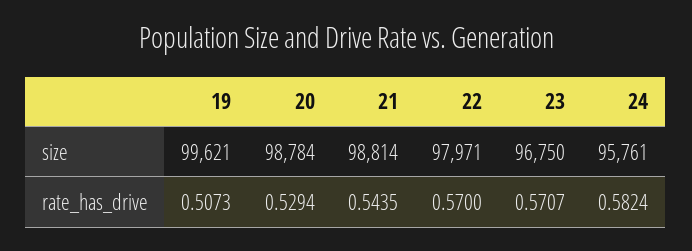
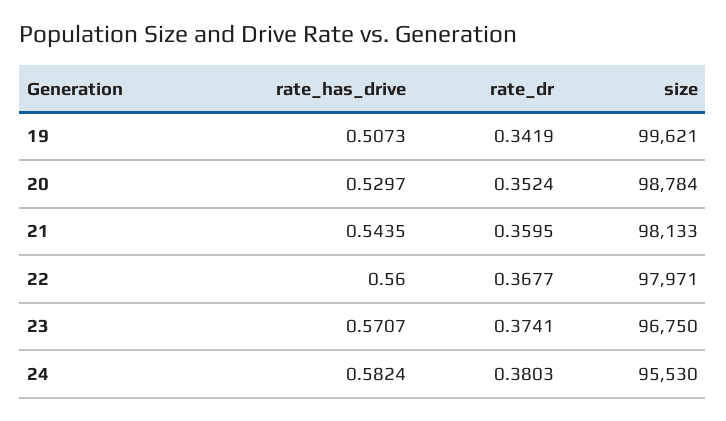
  {
    "19": {
      "size": 99621,
-     "rate_has_drive": 0.5073
+     "rate_has_drive": 0.5073,
+     "rate_dr": 0.3419
    },
    "20": {
      "size": 98784,
-     "rate_has_drive": 0.5294
+     "rate_has_drive": 0.5297,
+     "rate_dr": 0.3524
    },
    "21": {
-     "size": 98814,
+     "size": 98133,
-     "rate_has_drive": 0.5435
+     "rate_has_drive": 0.5435,
+     "rate_dr": 0.3595
    },
    "22": {
      "size": 97971,
-     "rate_has_drive": 0.57
+     "rate_has_drive": 0.56,
+     "rate_dr": 0.3677
    },
    "23": {
      "size": 96750,
-     "rate_has_drive": 0.5707
+     "rate_has_drive": 0.5707,
+     "rate_dr": 0.3741
    },
    "24": {
-     "size": 95761,
+     "size": 95530,
-     "rate_has_drive": 0.5824
+     "rate_has_drive": 0.5824,
+     "rate_dr": 0.3803
    }
  }

